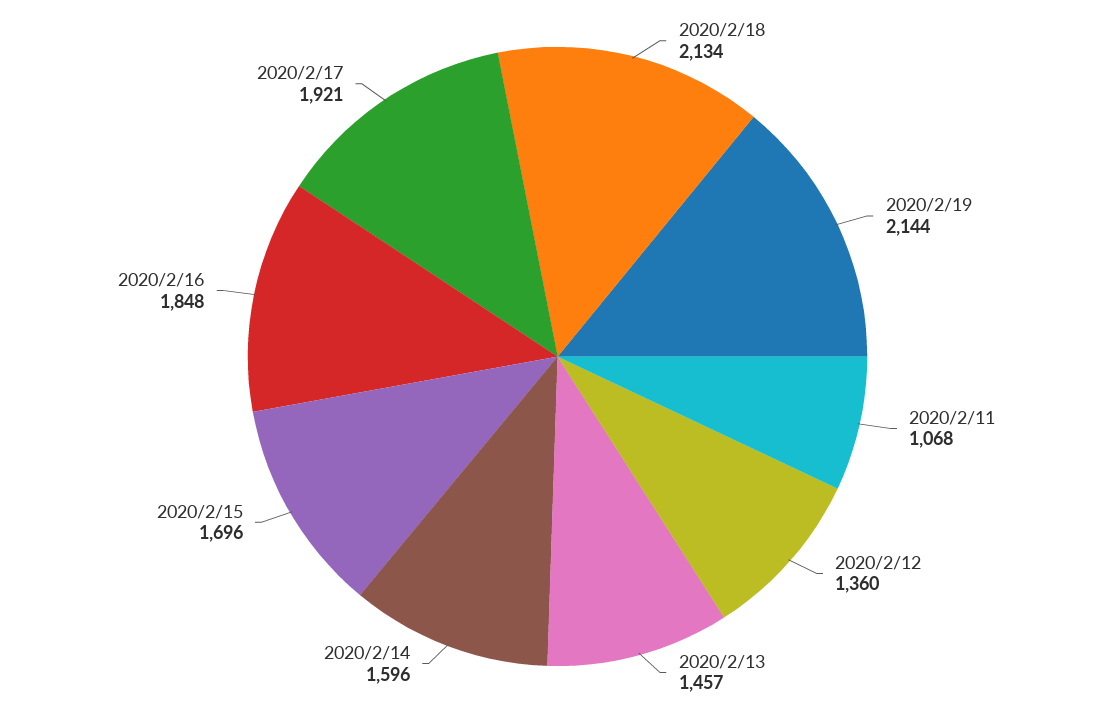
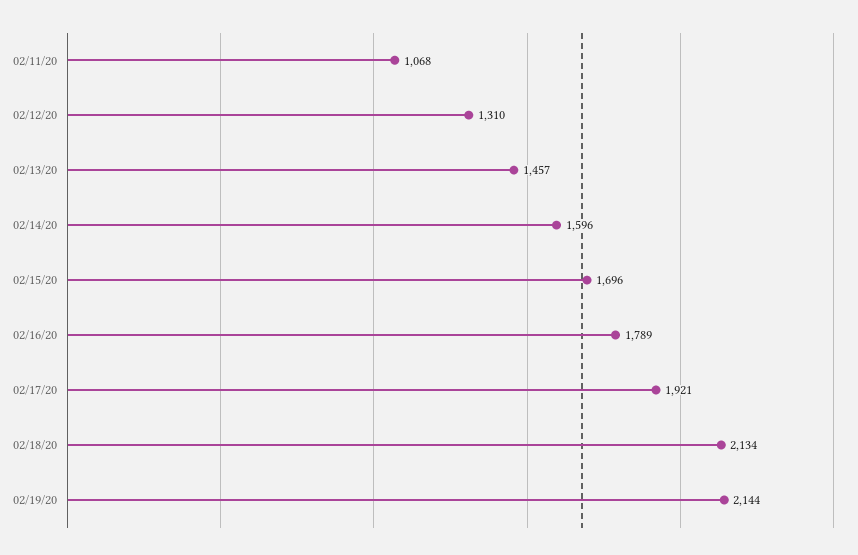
  {
    "2020/2/18": 2134,
    "2020/2/19": 2144,
    "2020/2/11": 1068,
-   "2020/2/12": 1360,
+   "2020/2/12": 1310,
    "2020/2/13": 1457,
    "2020/2/14": 1596,
    "2020/2/15": 1696,
-   "2020/2/16": 1848,
+   "2020/2/16": 1789,
    "2020/2/17": 1921
  }

